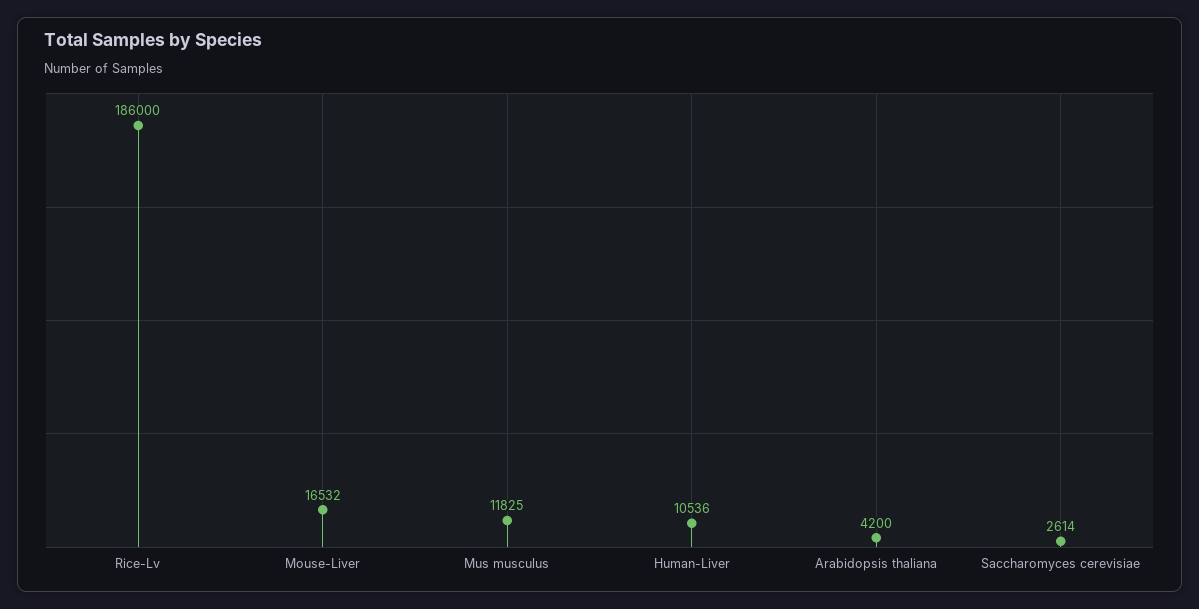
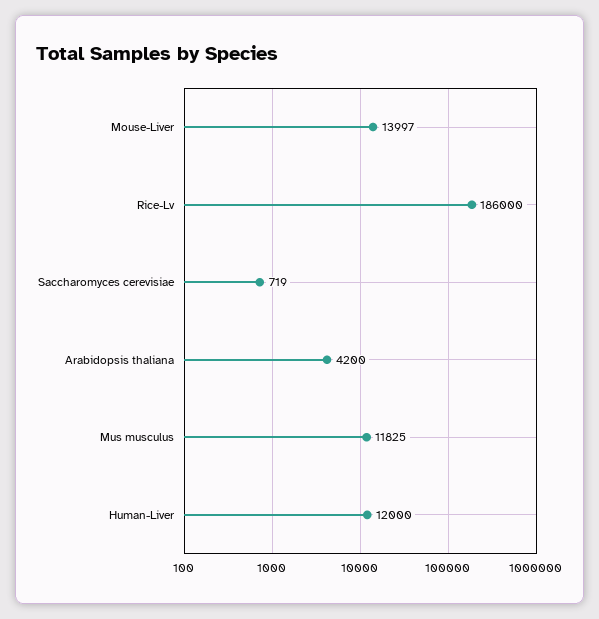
  {
    "Rice-Lv": 186000,
-   "Mouse-Liver": 16532,
+   "Mouse-Liver": 13997,
    "Mus musculus": 11825,
-   "Human-Liver": 10536,
+   "Human-Liver": 12000,
    "Arabidopsis thaliana": 4200,
-   "Saccharomyces cerevisiae": 2614
+   "Saccharomyces cerevisiae": 719
  }

